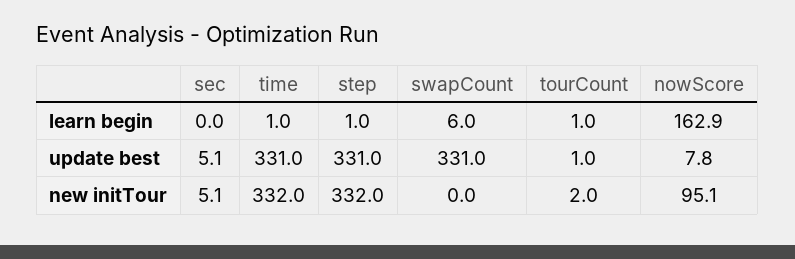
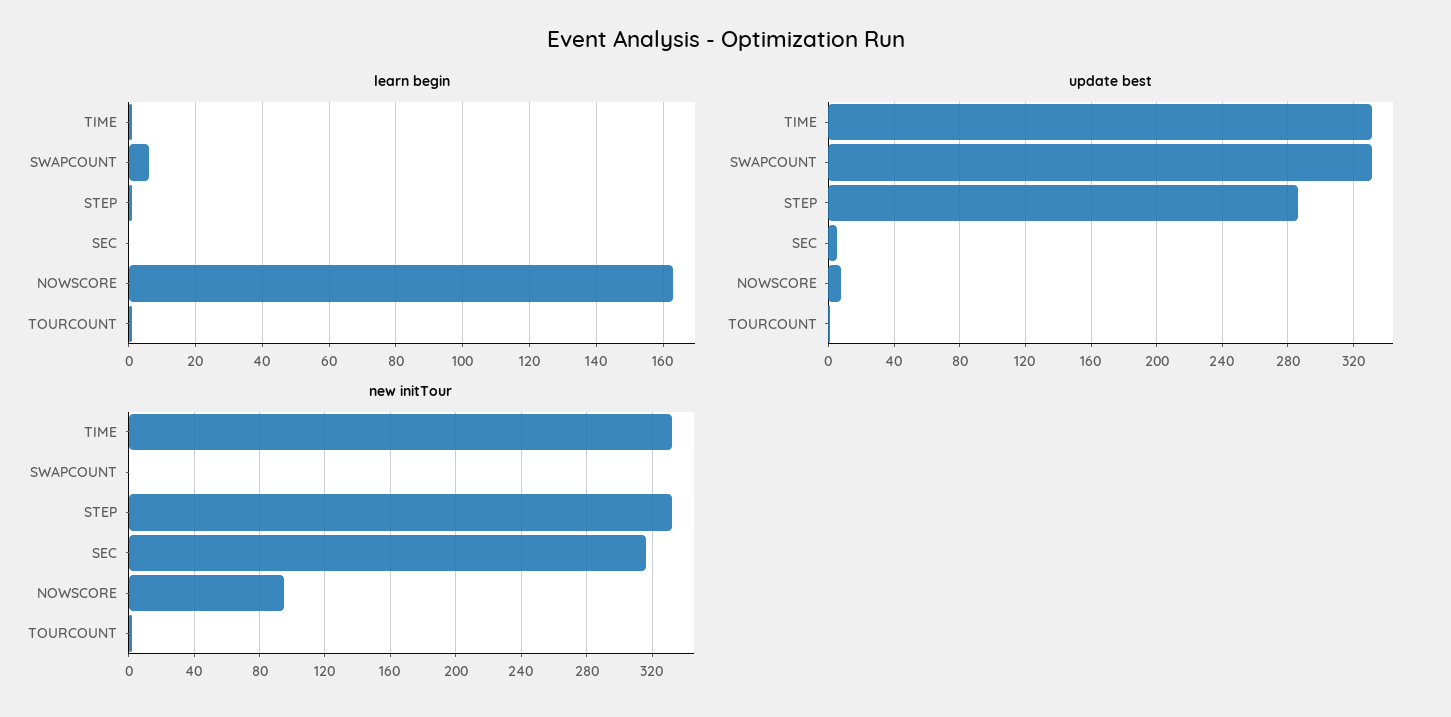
  {
    "learn begin": {
      "sec": 0,
      "time": 1,
      "step": 1,
      "swapCount": 6,
      "tourCount": 1,
      "nowScore": 162.9
    },
    "update best": {
      "sec": 5.1,
      "time": 331,
-     "step": 331,
+     "step": 285,
      "swapCount": 331,
      "tourCount": 1,
      "nowScore": 7.8
    },
    "new initTour": {
-     "sec": 5.1,
+     "sec": 315,
      "time": 332,
      "step": 332,
      "swapCount": 0,
      "tourCount": 2,
      "nowScore": 95.1
    }
  }

